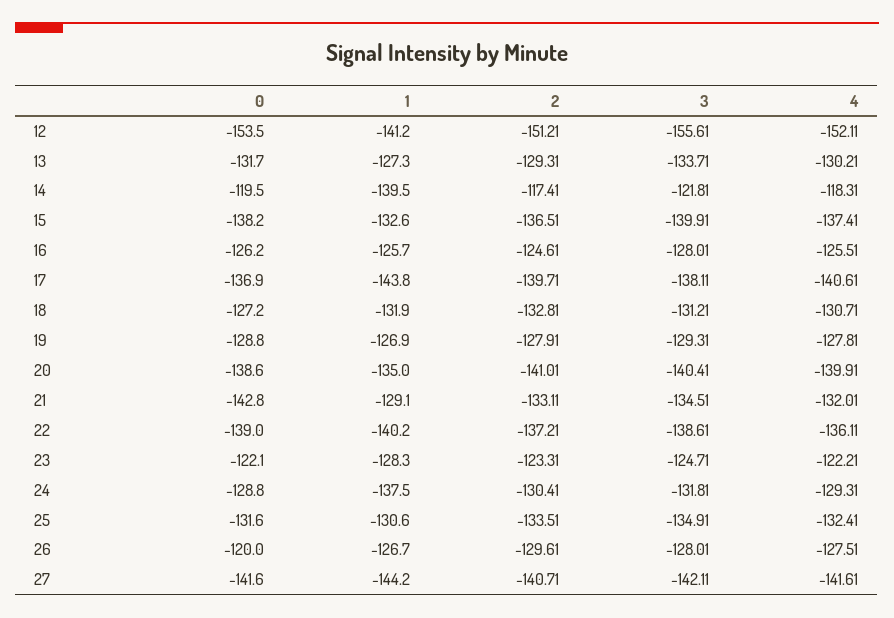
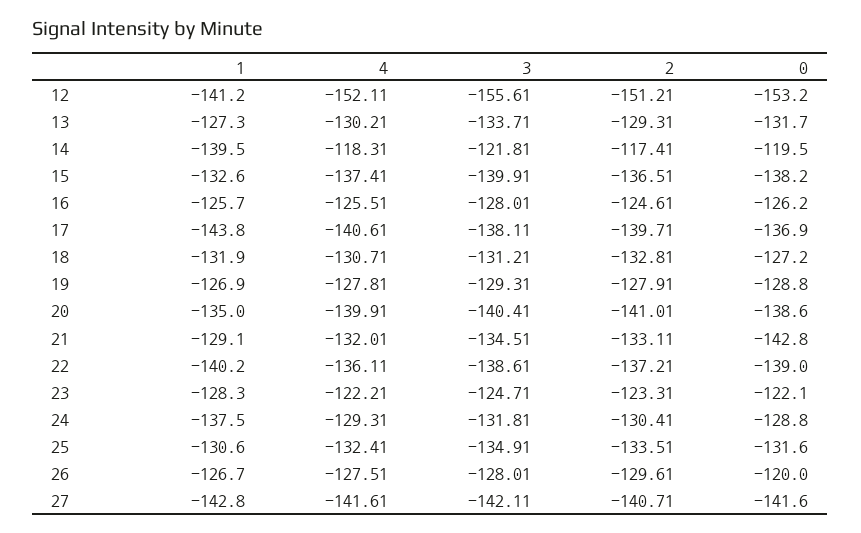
  {
    "0": {
-     "12": -153.5,
+     "12": -153.2,
      "13": -131.7,
      "14": -119.5,
      "15": -138.2,
      "16": -126.2,
      "17": -136.9,
      "18": -127.2,
      "19": -128.8,
      "20": -138.6,
      "21": -142.8,
      "22": -139,
      "23": -122.1,
      "24": -128.8,
      "25": -131.6,
      "26": -120,
      "27": -141.6
    },
    "1": {
      "12": -141.2,
      "13": -127.3,
      "14": -139.5,
      "15": -132.6,
      "16": -125.7,
      "17": -143.8,
      "18": -131.9,
      "19": -126.9,
      "20": -135,
      "21": -129.1,
      "22": -140.2,
      "23": -128.3,
      "24": -137.5,
      "25": -130.6,
      "26": -126.7,
-     "27": -144.2
+     "27": -142.8
    },
    "2": {
      "12": -151.21,
      "13": -129.31,
      "14": -117.41,
      "15": -136.51,
      "16": -124.61,
      "17": -139.71,
      "18": -132.81,
      "19": -127.91,
      "20": -141.01,
      "21": -133.11,
      "22": -137.21,
      "23": -123.31,
      "24": -130.41,
      "25": -133.51,
      "26": -129.61,
      "27": -140.71
    },
    "3": {
      "12": -155.61,
      "13": -133.71,
      "14": -121.81,
      "15": -139.91,
      "16": -128.01,
      "17": -138.11,
      "18": -131.21,
      "19": -129.31,
      "20": -140.41,
      "21": -134.51,
      "22": -138.61,
      "23": -124.71,
      "24": -131.81,
      "25": -134.91,
      "26": -128.01,
      "27": -142.11
    },
    "4": {
      "12": -152.11,
      "13": -130.21,
      "14": -118.31,
      "15": -137.41,
      "16": -125.51,
      "17": -140.61,
      "18": -130.71,
      "19": -127.81,
      "20": -139.91,
      "21": -132.01,
      "22": -136.11,
      "23": -122.21,
      "24": -129.31,
      "25": -132.41,
      "26": -127.51,
      "27": -141.61
    }
  }

